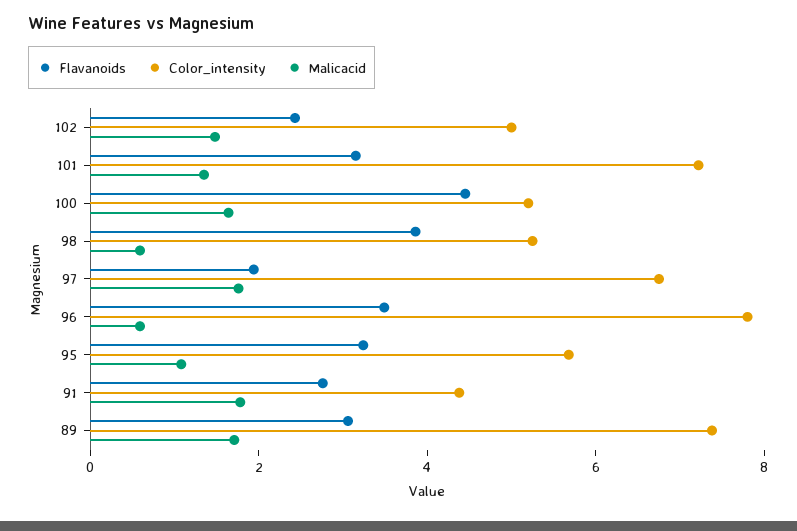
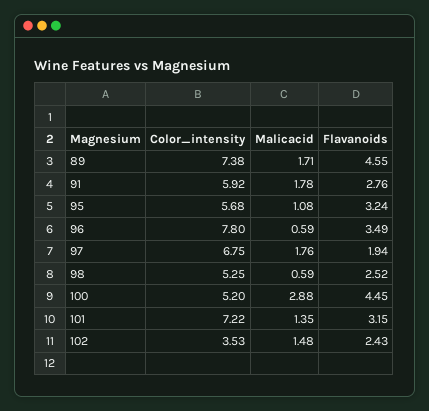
  {
    "Flavanoids": {
      "102": 2.43,
      "101": 3.15,
      "100": 4.45,
-     "98": 4,
+     "98": 2.52,
      "97": 1.94,
      "96": 3.49,
      "95": 3.24,
      "91": 2.76,
-     "89": 3
+     "89": 4.55
    },
    "Color_intensity": {
-     "102": 5,
+     "102": 3.53,
      "101": 7.22,
      "100": 5.2,
      "98": 5.25,
      "97": 6.75,
      "96": 7.8,
      "95": 5.68,
-     "91": 4.5,
+     "91": 5.92,
      "89": 7.38
    },
    "Malicacid": {
      "102": 1.48,
      "101": 1.35,
-     "100": 1.5,
+     "100": 2.88,
      "98": 0.59,
      "97": 1.76,
      "96": 0.59,
      "95": 1.08,
      "91": 1.78,
      "89": 1.71
    }
  }

